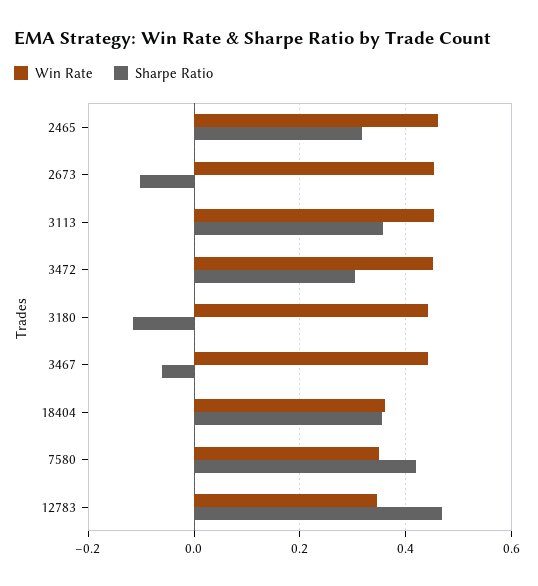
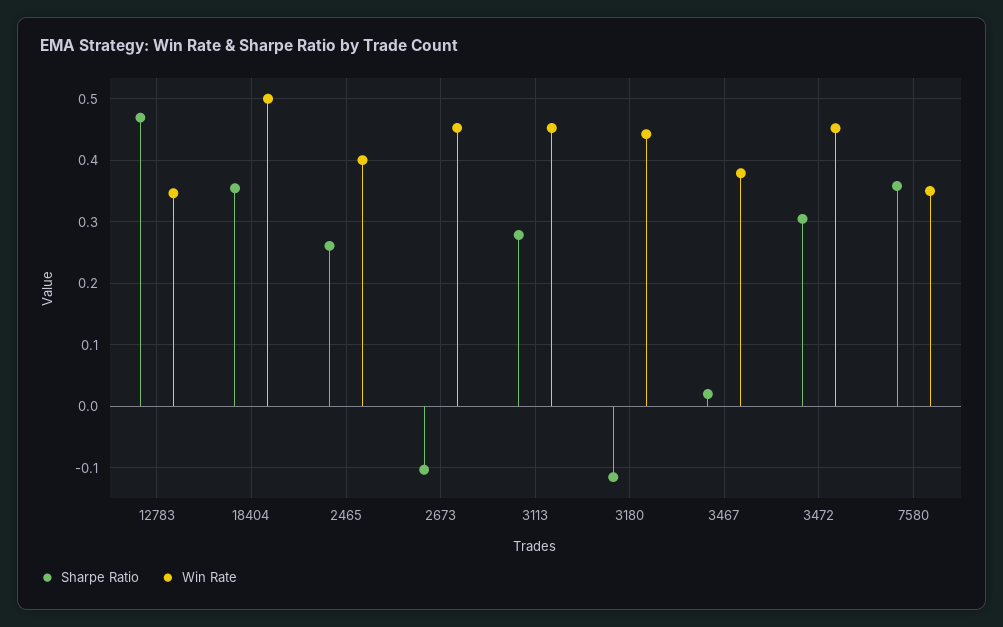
  {
    "Win Rate": {
-     "2465": 0.46,
+     "2465": 0.4,
      "2673": 0.45,
      "3113": 0.45,
      "3472": 0.45,
      "3180": 0.44,
-     "3467": 0.44,
+     "3467": 0.38,
-     "18404": 0.36,
+     "18404": 0.5,
      "7580": 0.35,
      "12783": 0.35
    },
    "Sharpe Ratio": {
-     "2465": 0.32,
+     "2465": 0.26,
      "2673": -0.1,
-     "3113": 0.36,
+     "3113": 0.28,
      "3472": 0.3,
      "3180": -0.11,
-     "3467": -0.06,
+     "3467": 0.02,
      "18404": 0.35,
-     "7580": 0.42,
+     "7580": 0.36,
      "12783": 0.47
    }
  }

